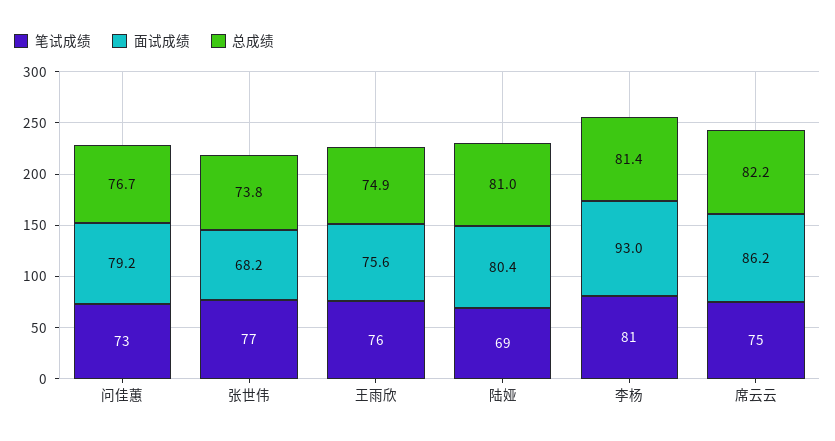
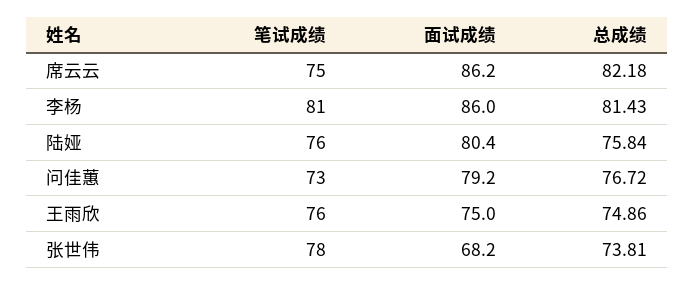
  {
    "笔试成绩": {
      "问佳蕙": 73,
-     "张世伟": 77,
+     "张世伟": 78,
      "王雨欣": 76,
-     "陆娅": 69,
+     "陆娅": 76,
      "李杨": 81,
      "席云云": 75
    },
    "面试成绩": {
      "问佳蕙": 79.2,
      "张世伟": 68.2,
-     "王雨欣": 75.6,
+     "王雨欣": 75,
      "陆娅": 80.4,
-     "李杨": 93,
+     "李杨": 86,
      "席云云": 86.2
    },
    "总成绩": {
      "问佳蕙": 76.72,
      "张世伟": 73.81,
      "王雨欣": 74.86,
-     "陆娅": 81,
+     "陆娅": 75.84,
      "李杨": 81.43,
      "席云云": 82.18
    }
  }

